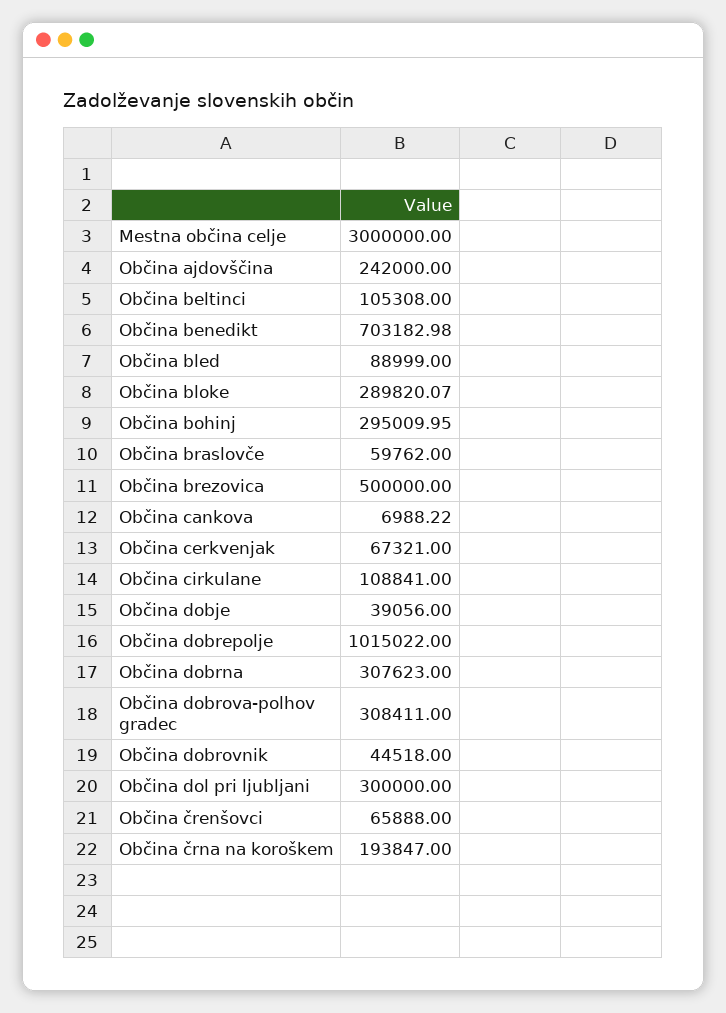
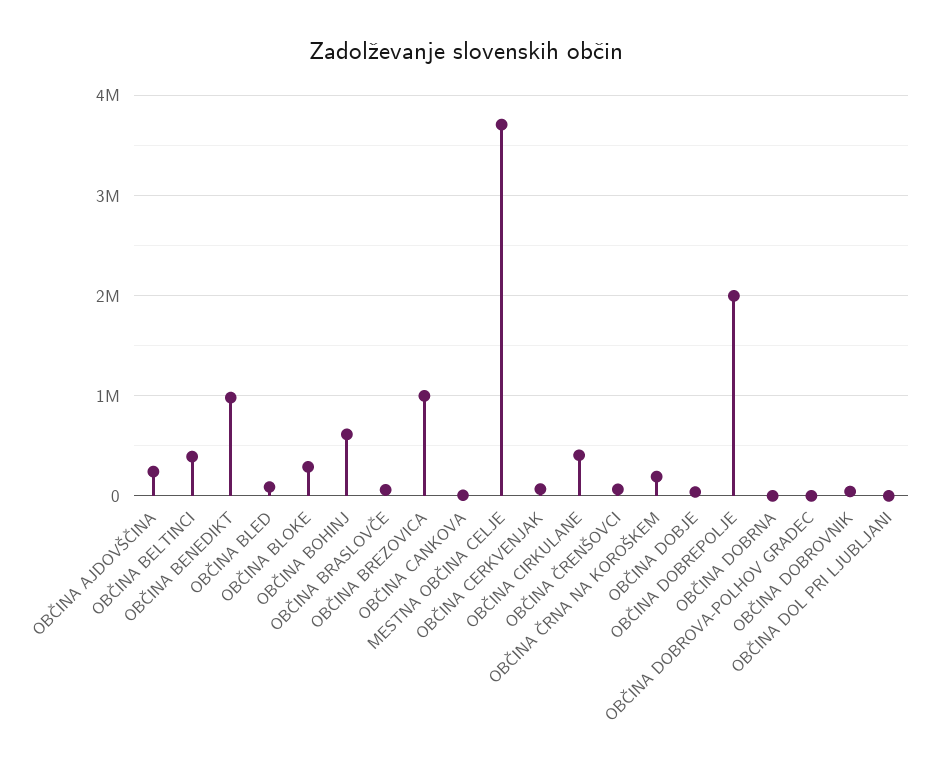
  {
-   "Mestna občina celje": 3000000,
+   "Mestna občina celje": 3700000,
    "Občina ajdovščina": 242000,
-   "Občina beltinci": 105308,
+   "Občina beltinci": 400000,
-   "Občina benedikt": 703182.98,
+   "Občina benedikt": 1000000,
    "Občina bled": 88999,
    "Občina bloke": 289820.07,
-   "Občina bohinj": 295009.95,
+   "Občina bohinj": 600000,
    "Občina braslovče": 59762,
-   "Občina brezovica": 500000,
+   "Občina brezovica": 1000000,
    "Občina cankova": 6988.22,
    "Občina cerkvenjak": 67321,
-   "Občina cirkulane": 108841,
+   "Občina cirkulane": 400000,
    "Občina dobje": 39056,
-   "Občina dobrepolje": 1015022,
+   "Občina dobrepolje": 2000000,
-   "Občina dobrna": 307623,
+   "Občina dobrna": 0,
-   "Občina dobrova-polhov gradec": 308411,
+   "Občina dobrova-polhov gradec": 0,
    "Občina dobrovnik": 44518,
-   "Občina dol pri ljubljani": 300000,
+   "Občina dol pri ljubljani": 0,
    "Občina črenšovci": 65888,
    "Občina črna na koroškem": 193847
  }

